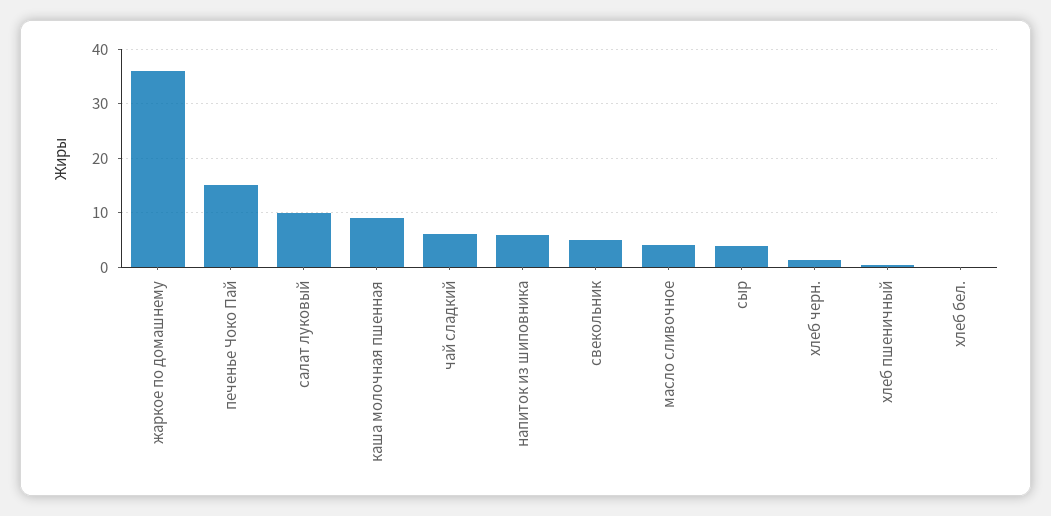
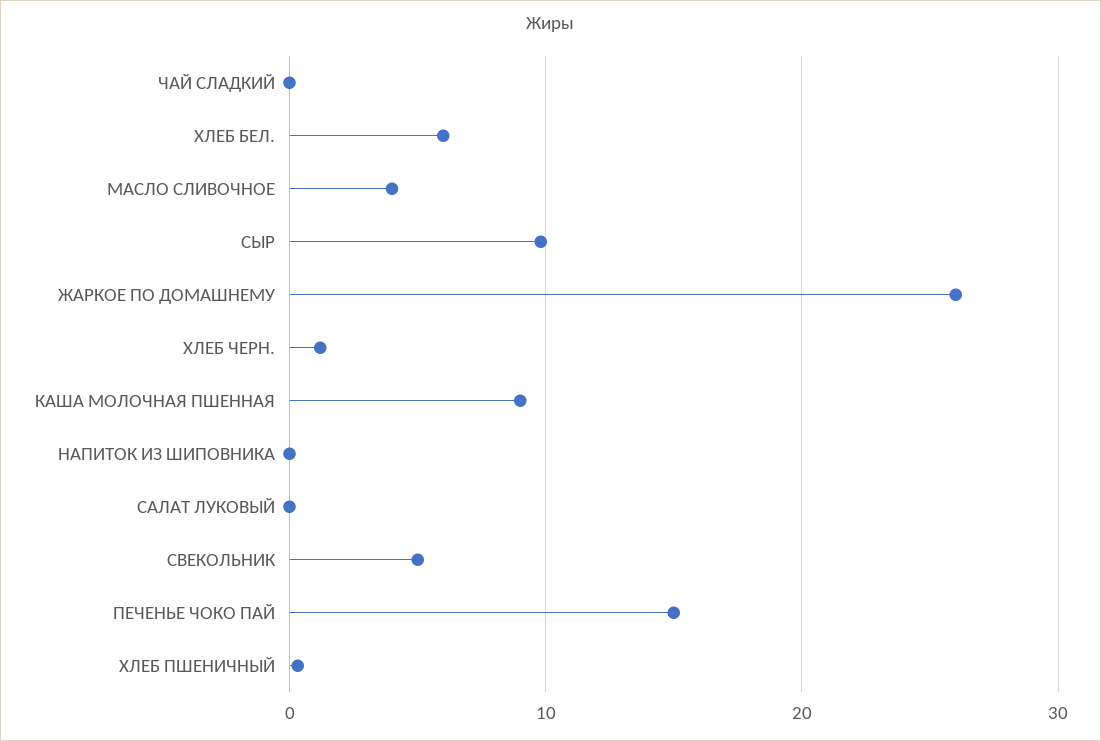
  {
-   "жаркое по домашнему": 36,
+   "жаркое по домашнему": 26,
    "печенье Чоко Пай": 15,
-   "салат луковый": 10,
+   "салат луковый": 0,
    "каша молочная пшенная": 9,
-   "чай сладкий": 6,
+   "чай сладкий": 0,
-   "напиток из шиповника": 6,
+   "напиток из шиповника": 0,
    "свекольник": 5,
    "масло сливочное": 4,
-   "сыр": 4,
+   "сыр": 10,
    "хлеб черн.": 1,
    "хлеб пшеничный": 0,
-   "хлеб бел.": 0
+   "хлеб бел.": 6
  }

